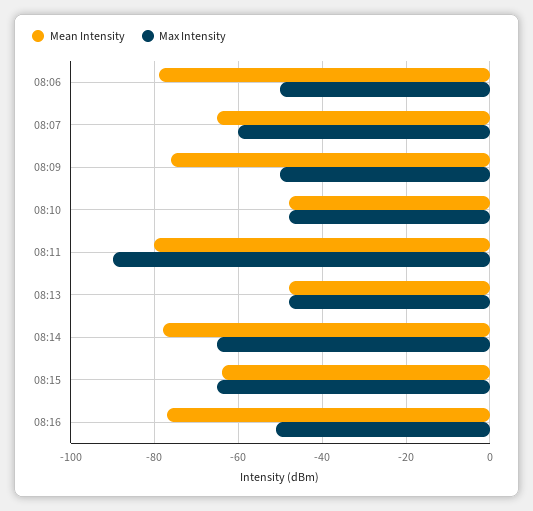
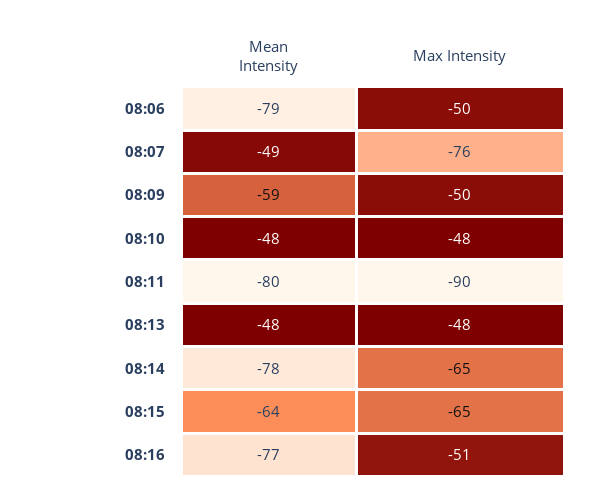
  {
    "Mean Intensity": {
      "08:06": -79,
-     "08:07": -65,
+     "08:07": -49,
-     "08:09": -75,
+     "08:09": -59,
      "08:10": -48,
      "08:11": -80,
      "08:13": -48,
      "08:14": -78,
      "08:15": -64,
      "08:16": -77
    },
    "Max Intensity": {
      "08:06": -50,
-     "08:07": -60,
+     "08:07": -76,
      "08:09": -50,
      "08:10": -48,
      "08:11": -90,
      "08:13": -48,
      "08:14": -65,
      "08:15": -65,
      "08:16": -51
    }
  }

